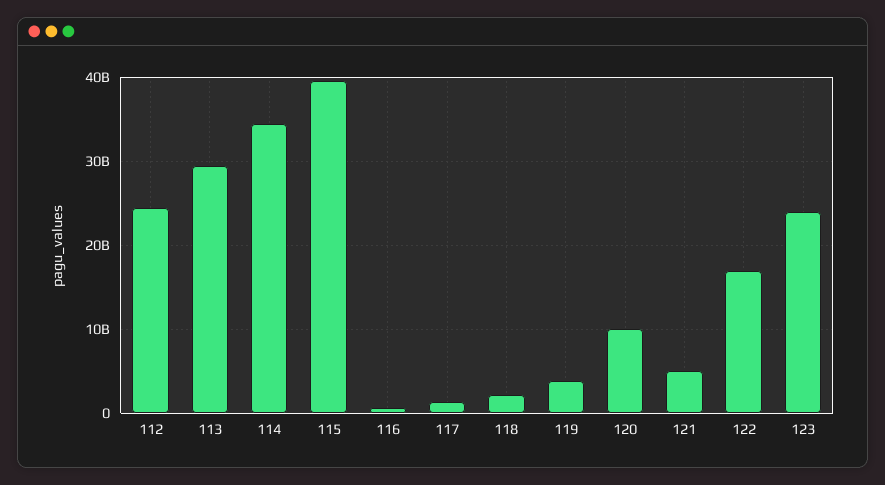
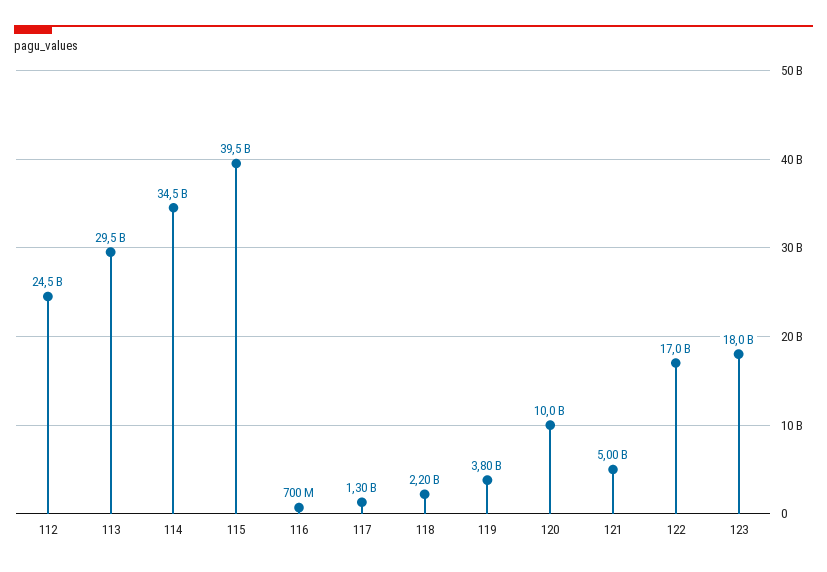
  {
    "112": 24500000000,
    "113": 29500000000,
    "114": 34500000000,
    "115": 39500000000,
    "116": 700000000,
    "117": 1300000000,
    "118": 2200000000,
    "119": 3800000000,
    "120": 10000000000,
    "121": 5000000000,
    "122": 17000000000,
-   "123": 24000000000
+   "123": 18000000000
  }

